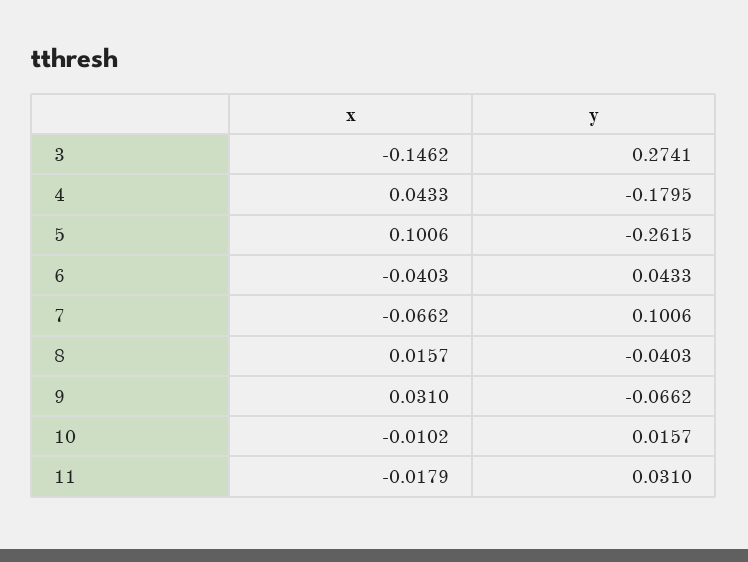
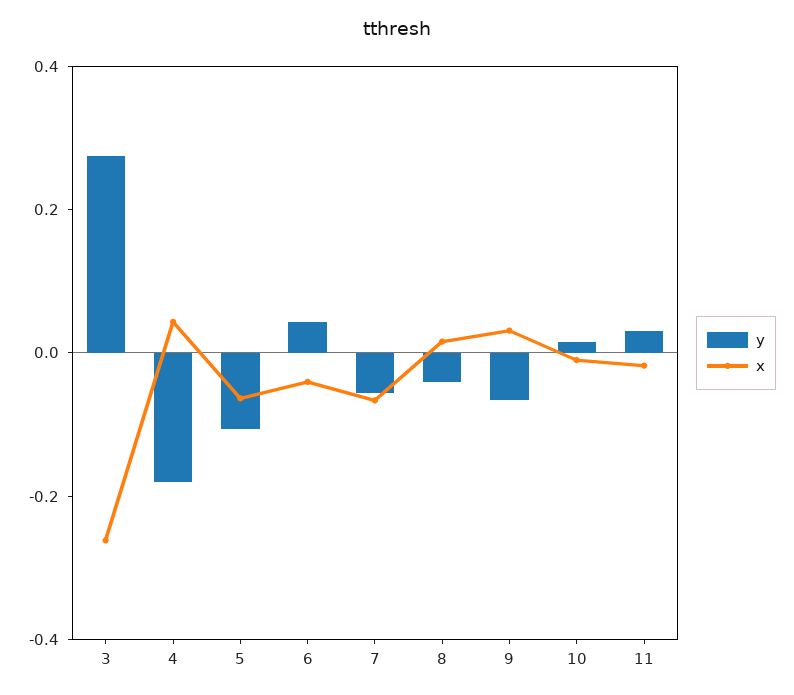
  {
    "x": {
-     "3": -0.1462,
+     "3": -0.25,
      "4": 0.0433,
-     "5": 0.1006,
+     "5": -0.05,
      "6": -0.0403,
      "7": -0.0662,
      "8": 0.0157,
      "9": 0.031,
      "10": -0.0102,
      "11": -0.0179
    },
    "y": {
      "3": 0.2741,
      "4": -0.1795,
-     "5": -0.2615,
+     "5": -0.1,
      "6": 0.0433,
-     "7": 0.1006,
+     "7": -0.05,
      "8": -0.0403,
      "9": -0.0662,
      "10": 0.0157,
      "11": 0.031
    }
  }

